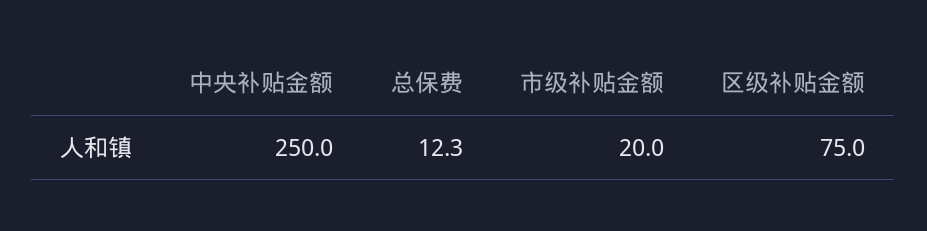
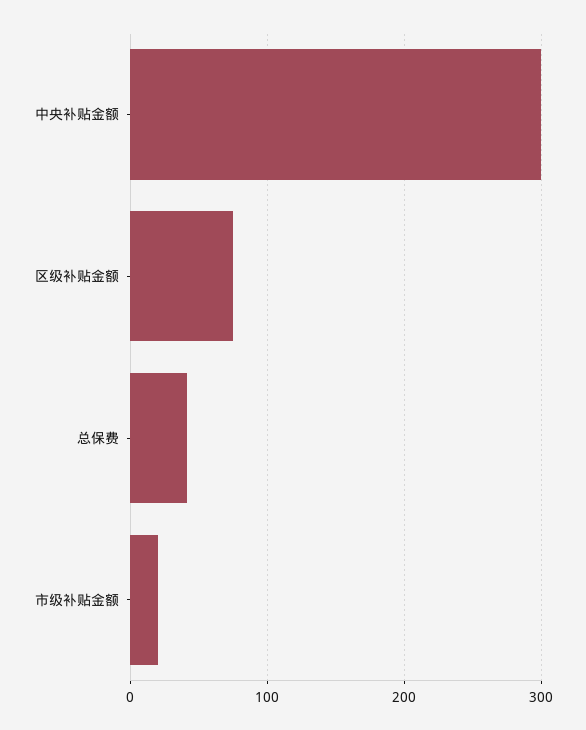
  {
-   "中央补贴金额": 250,
+   "中央补贴金额": 300,
-   "总保费": 12.3,
+   "总保费": 40,
    "市级补贴金额": 20,
    "区级补贴金额": 75
  }

